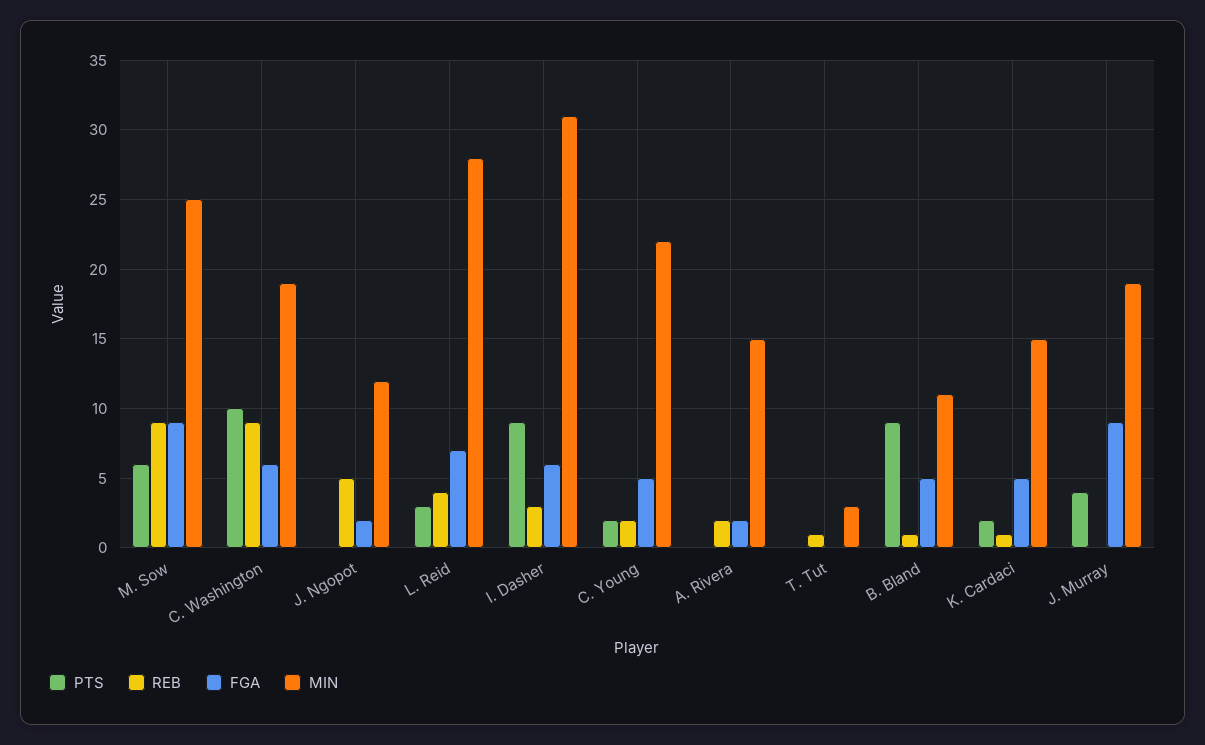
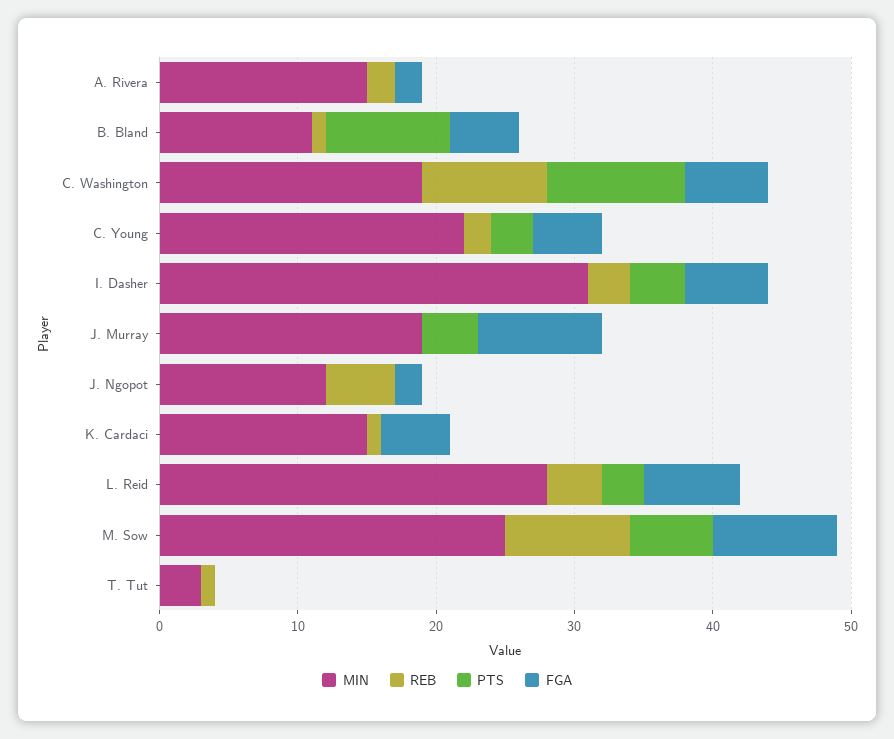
  {
    "PTS": {
      "M. Sow": 6,
      "C. Washington": 10,
      "J. Ngopot": 0,
      "L. Reid": 3,
-     "I. Dasher": 9,
+     "I. Dasher": 4,
-     "C. Young": 2,
+     "C. Young": 3,
      "A. Rivera": 0,
      "T. Tut": 0,
      "B. Bland": 9,
-     "K. Cardaci": 2,
+     "K. Cardaci": 0,
      "J. Murray": 4
    },
    "REB": {
      "M. Sow": 9,
      "C. Washington": 9,
      "J. Ngopot": 5,
      "L. Reid": 4,
      "I. Dasher": 3,
      "C. Young": 2,
      "A. Rivera": 2,
      "T. Tut": 1,
      "B. Bland": 1,
      "K. Cardaci": 1,
      "J. Murray": 0
    },
    "FGA": {
      "M. Sow": 9,
      "C. Washington": 6,
      "J. Ngopot": 2,
      "L. Reid": 7,
      "I. Dasher": 6,
      "C. Young": 5,
      "A. Rivera": 2,
      "T. Tut": 0,
      "B. Bland": 5,
      "K. Cardaci": 5,
      "J. Murray": 9
    },
    "MIN": {
      "M. Sow": 25,
      "C. Washington": 19,
      "J. Ngopot": 12,
      "L. Reid": 28,
      "I. Dasher": 31,
      "C. Young": 22,
      "A. Rivera": 15,
      "T. Tut": 3,
      "B. Bland": 11,
      "K. Cardaci": 15,
      "J. Murray": 19
    }
  }

